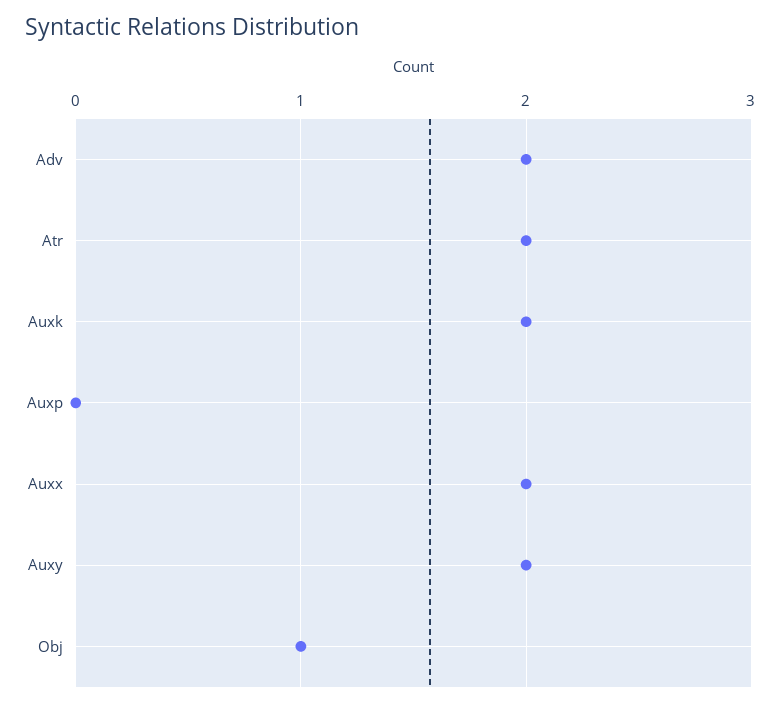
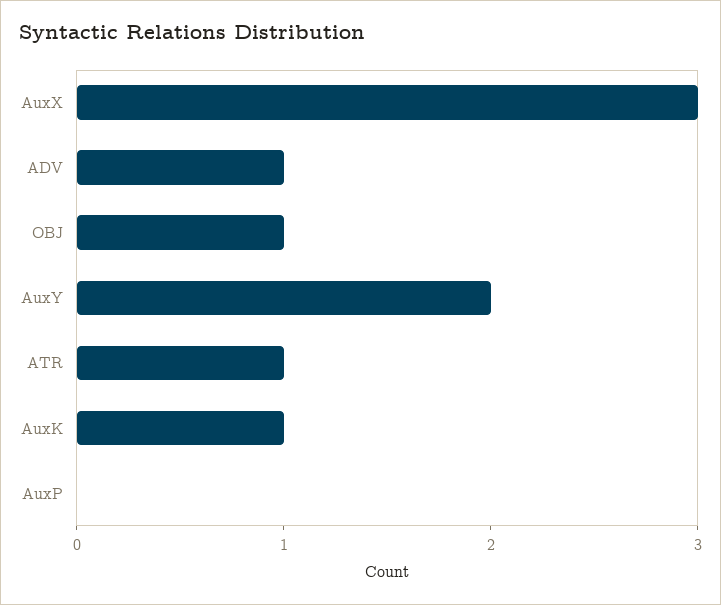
  {
-   "Adv": 2,
+   "Adv": 1,
-   "Atr": 2,
+   "Atr": 1,
-   "Auxk": 2,
+   "Auxk": 1,
    "Auxp": 0,
-   "Auxx": 2,
+   "Auxx": 3,
    "Auxy": 2,
    "Obj": 1
  }

